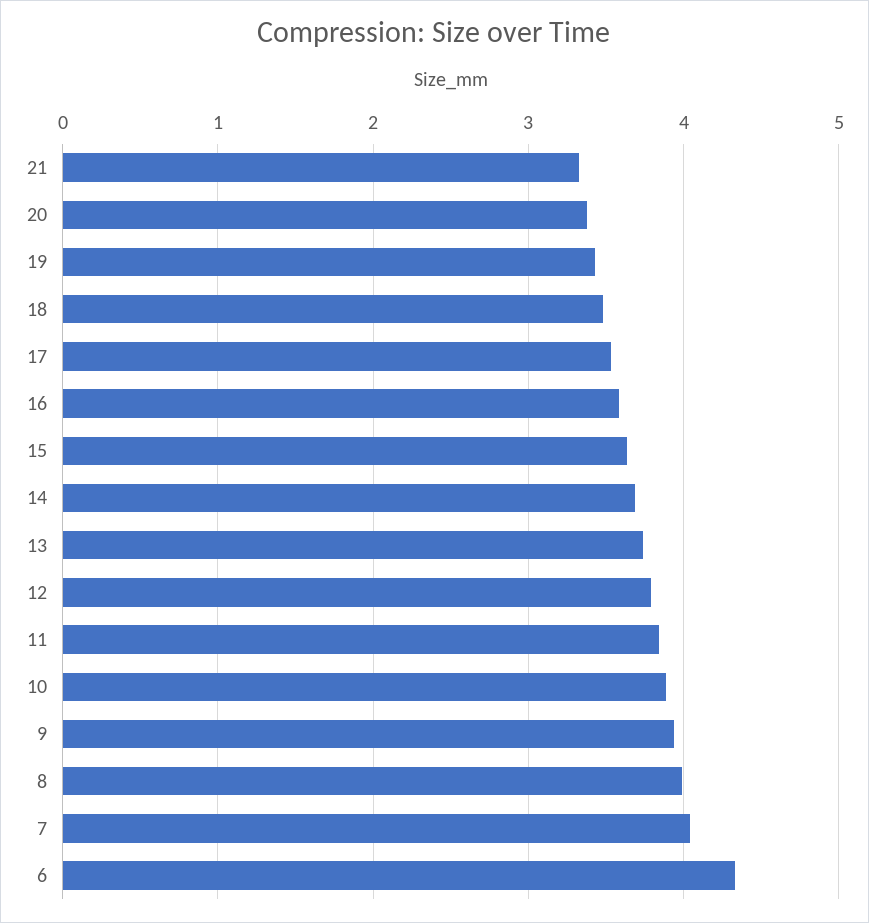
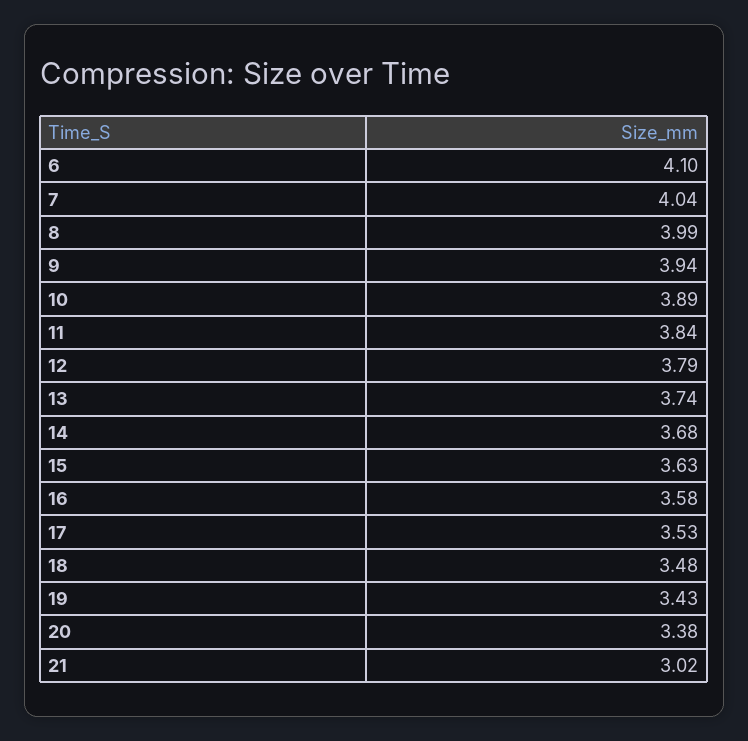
  {
-   "21": 3.3,
+   "21": 3.02,
    "20": 3.38,
    "19": 3.43,
    "18": 3.48,
    "17": 3.53,
    "16": 3.58,
    "15": 3.63,
    "14": 3.68,
    "13": 3.74,
    "12": 3.79,
    "11": 3.84,
    "10": 3.89,
    "9": 3.94,
    "8": 3.99,
    "7": 4.04,
-   "6": 4.3
+   "6": 4.1
  }

